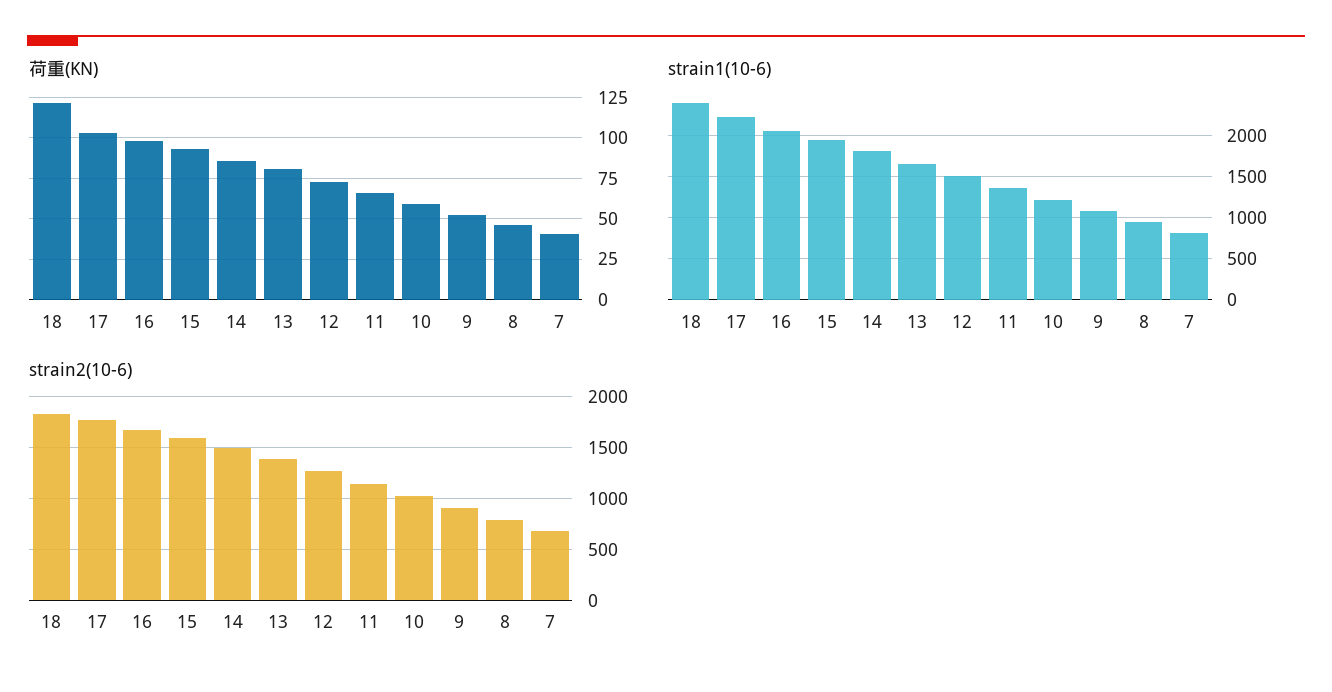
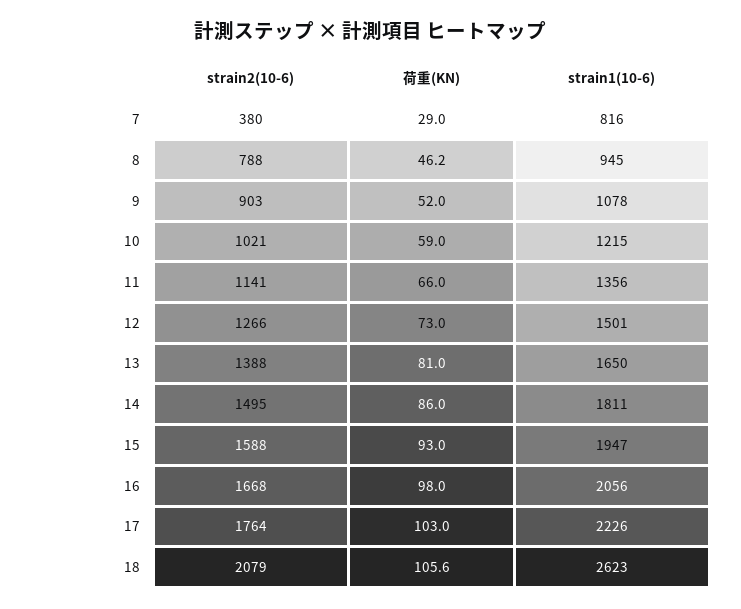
  {
    "荷重(KN)": {
-     "18": 120,
+     "18": 105.6,
      "17": 103,
      "16": 98,
      "15": 93,
      "14": 86,
      "13": 81,
      "12": 73,
      "11": 66,
      "10": 59,
      "9": 52,
      "8": 46.2,
-     "7": 40
+     "7": 29
    },
    "strain1(10-6)": {
-     "18": 2400,
+     "18": 2623,
      "17": 2226,
      "16": 2056,
      "15": 1947,
      "14": 1811,
      "13": 1650,
      "12": 1501,
      "11": 1356,
      "10": 1215,
      "9": 1078,
      "8": 945,
      "7": 816
    },
    "strain2(10-6)": {
-     "18": 1800,
+     "18": 2079,
      "17": 1764,
      "16": 1668,
      "15": 1588,
      "14": 1495,
      "13": 1388,
      "12": 1266,
      "11": 1141,
      "10": 1021,
      "9": 903,
      "8": 788,
-     "7": 700
+     "7": 380
    }
  }

